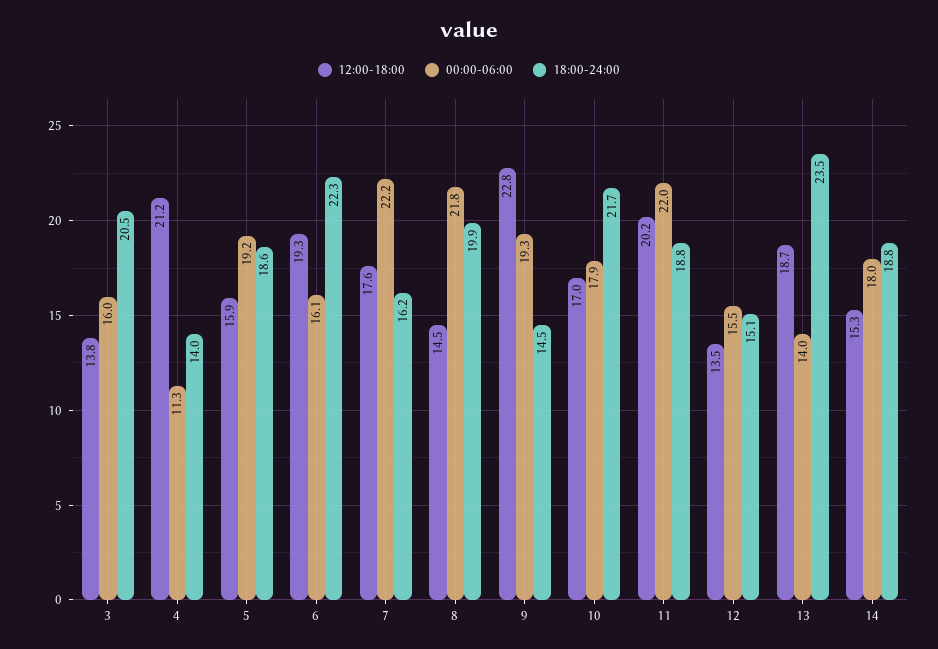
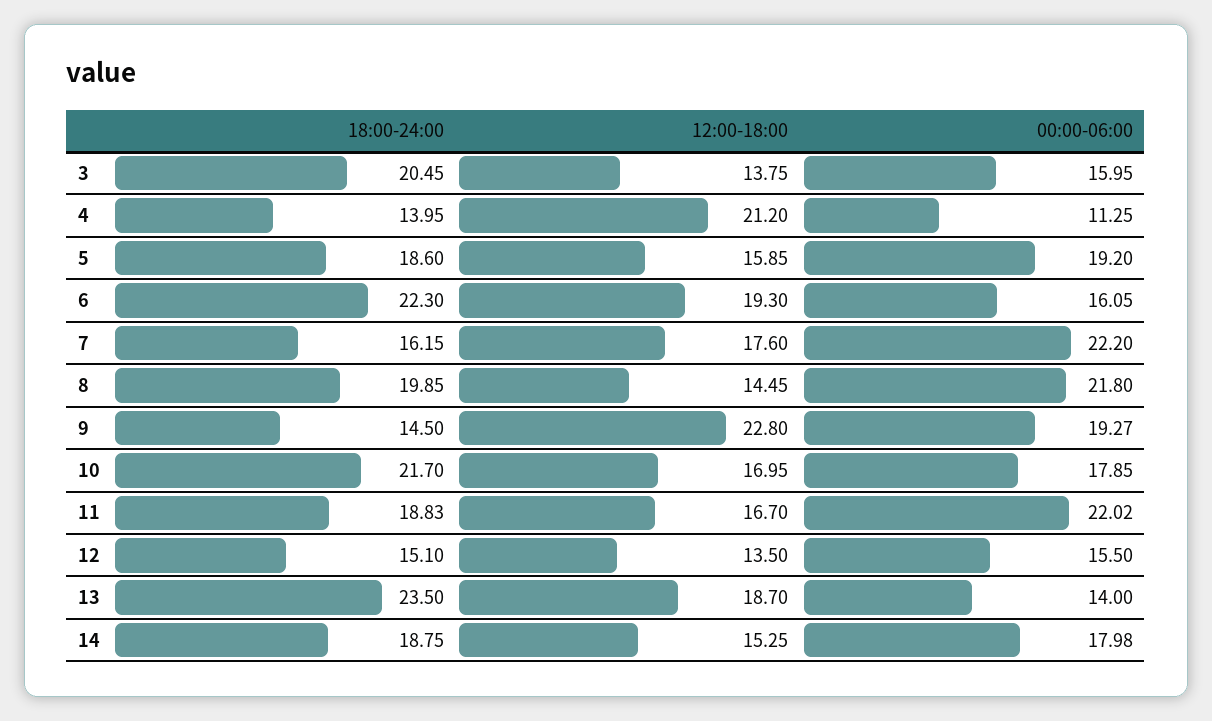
  {
    "12:00-18:00": {
      "3": 13.75,
      "4": 21.2,
      "5": 15.85,
      "6": 19.3,
      "7": 17.6,
      "8": 14.45,
      "9": 22.8,
      "10": 16.95,
-     "11": 20.2,
+     "11": 16.7,
      "12": 13.5,
      "13": 18.7,
      "14": 15.25
    },
    "00:00-06:00": {
      "3": 15.95,
      "4": 11.25,
      "5": 19.2,
      "6": 16.05,
      "7": 22.2,
      "8": 21.8,
      "9": 19.27,
      "10": 17.85,
      "11": 22.02,
      "12": 15.5,
      "13": 14,
      "14": 17.98
    },
    "18:00-24:00": {
      "3": 20.45,
      "4": 13.95,
      "5": 18.6,
      "6": 22.3,
      "7": 16.15,
      "8": 19.85,
      "9": 14.5,
      "10": 21.7,
      "11": 18.83,
      "12": 15.1,
      "13": 23.5,
      "14": 18.75
    }
  }

